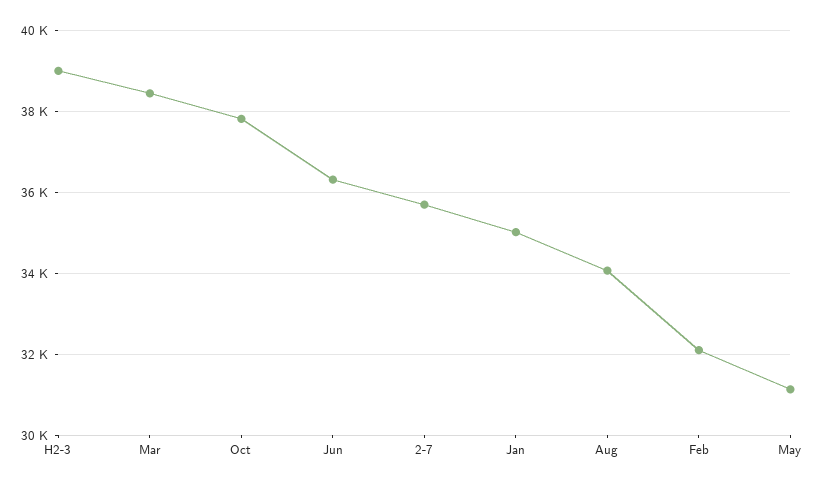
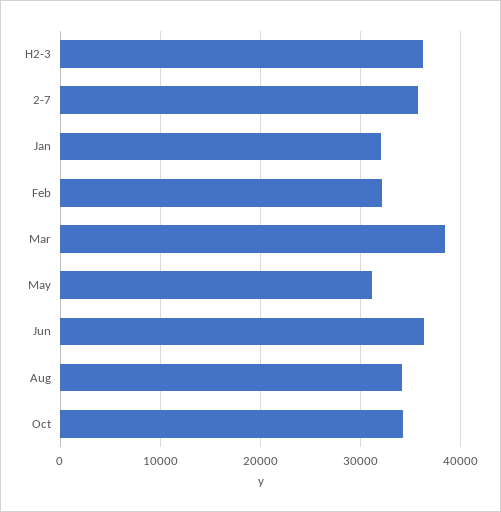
  {
-   "H2-3": 39000,
+   "H2-3": 36000,
    "Mar": 38400,
-   "Oct": 37800,
+   "Oct": 34000,
    "Jun": 36400,
    "2-7": 35800,
-   "Jan": 35000,
+   "Jan": 32000,
    "Aug": 34000,
    "Feb": 32200,
    "May": 31200
  }

